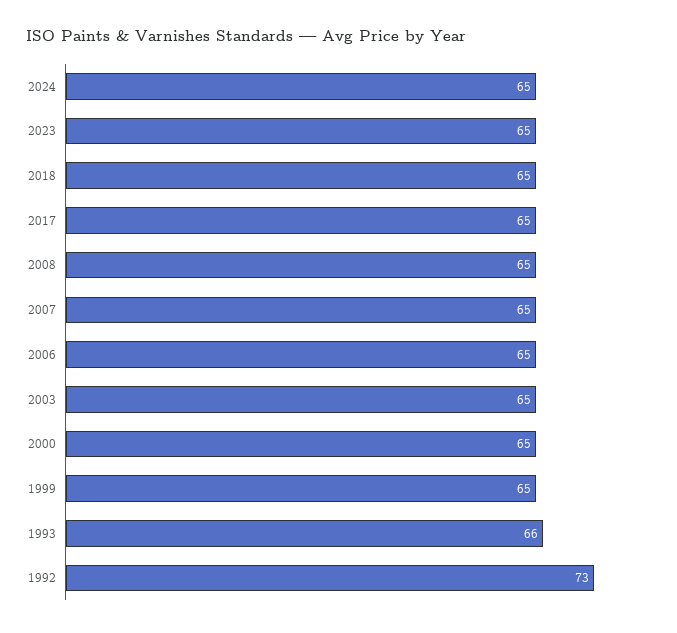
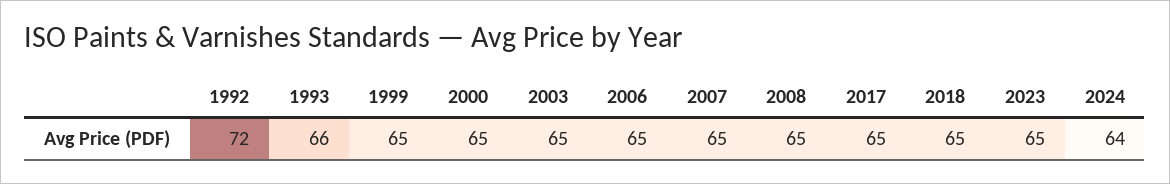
  {
-   "2024": 65,
+   "2024": 64,
    "2023": 65,
    "2018": 65,
    "2017": 65,
    "2008": 65,
    "2007": 65,
    "2006": 65,
    "2003": 65,
    "2000": 65,
    "1999": 65,
    "1993": 66,
-   "1992": 73
+   "1992": 72
  }

